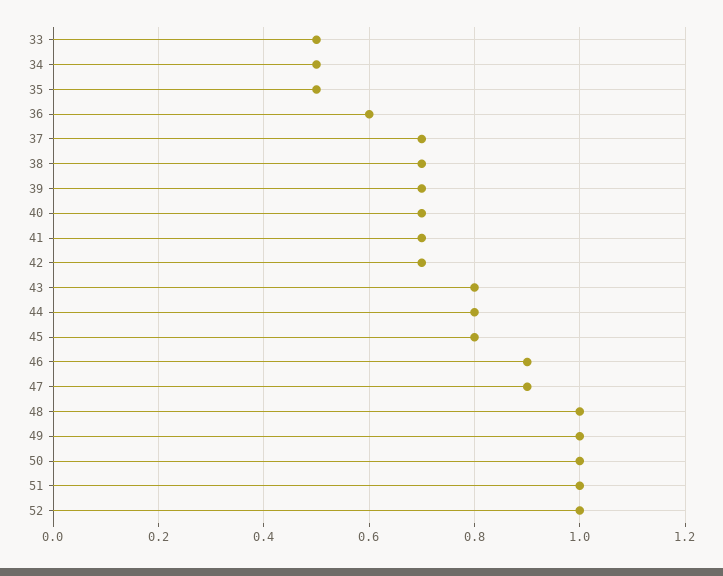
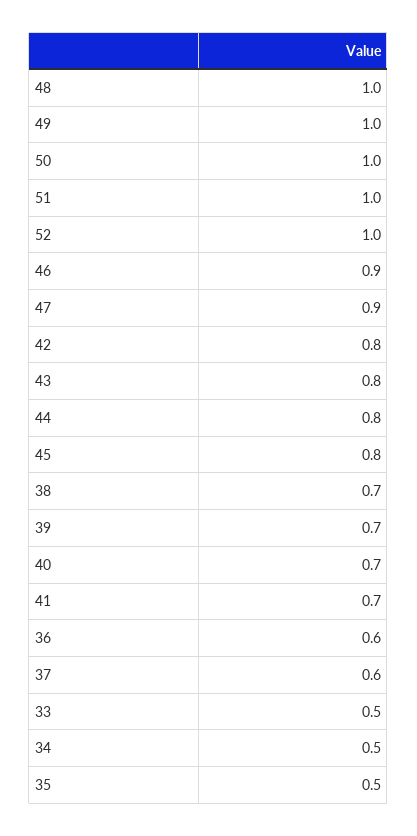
  {
    "33": 0.5,
    "34": 0.5,
    "35": 0.5,
    "36": 0.6,
-   "37": 0.7,
+   "37": 0.6,
    "38": 0.7,
    "39": 0.7,
    "40": 0.7,
    "41": 0.7,
-   "42": 0.7,
+   "42": 0.8,
    "43": 0.8,
    "44": 0.8,
    "45": 0.8,
    "46": 0.9,
    "47": 0.9,
    "48": 1,
    "49": 1,
    "50": 1,
    "51": 1,
    "52": 1
  }

